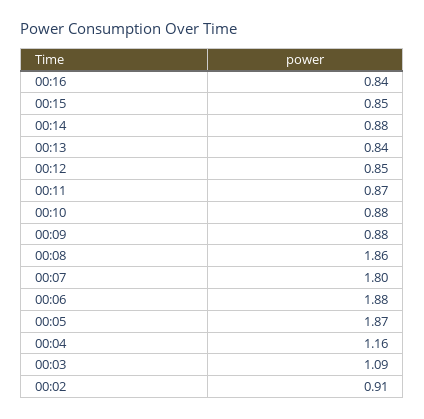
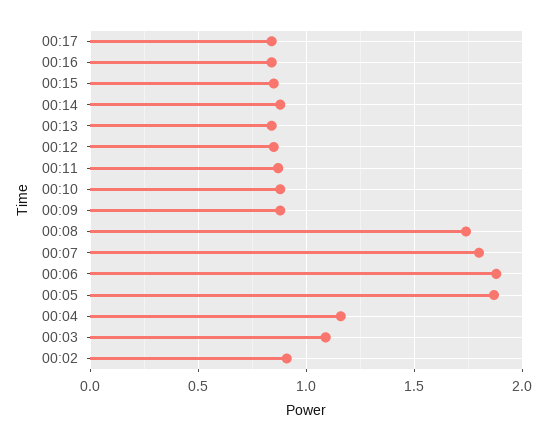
  {
    "00:16": 0.84,
    "00:15": 0.85,
    "00:14": 0.88,
    "00:13": 0.84,
    "00:12": 0.85,
    "00:11": 0.87,
    "00:10": 0.88,
    "00:09": 0.88,
-   "00:08": 1.86,
+   "00:08": 1.75,
    "00:07": 1.8,
    "00:06": 1.88,
    "00:05": 1.87,
    "00:04": 1.16,
    "00:03": 1.09,
-   "00:02": 0.91
+   "00:02": 0.91,
+   "00:17": 0.85
  }

